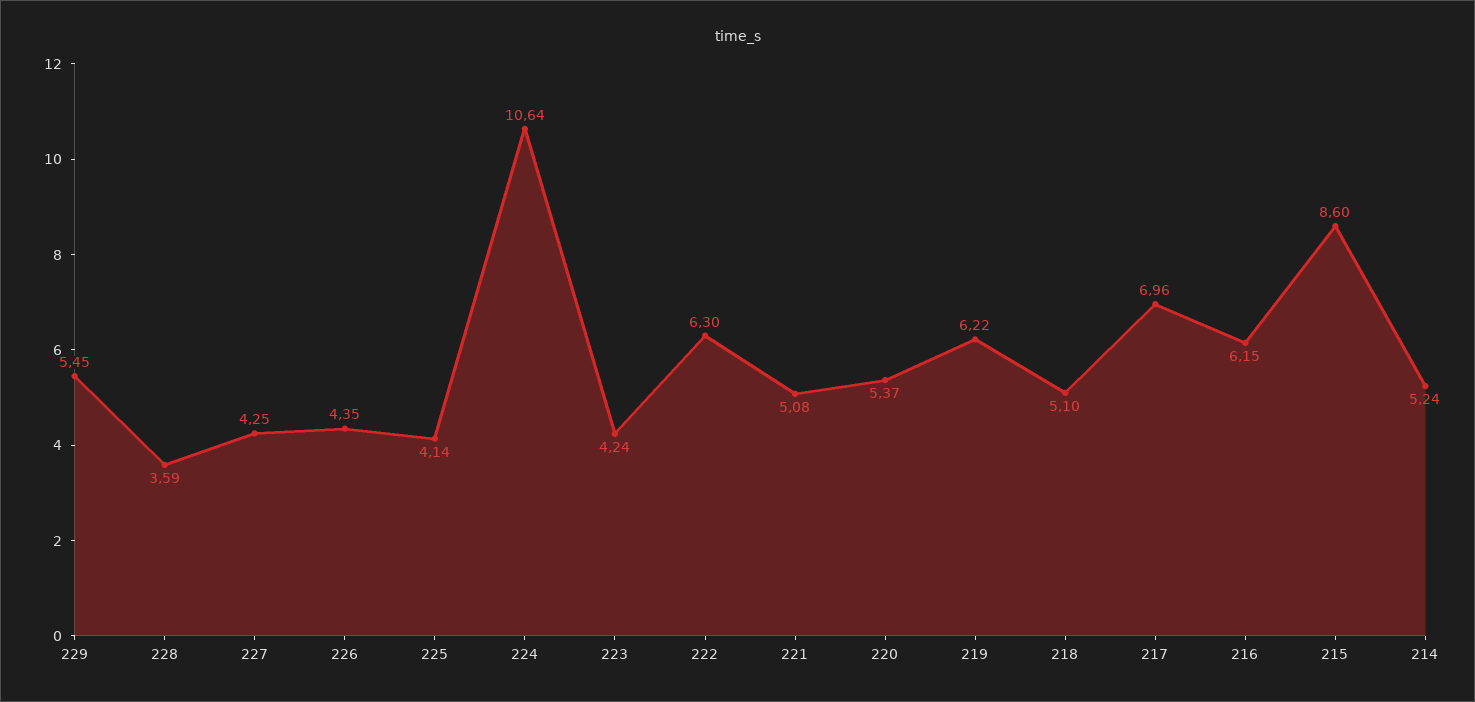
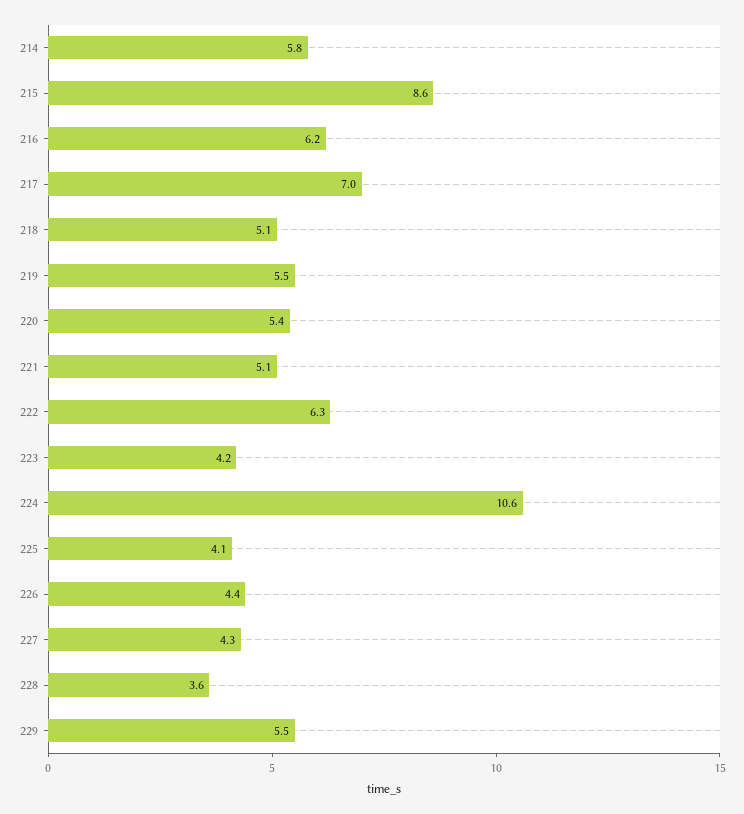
  {
    "229": 5.45,
    "228": 3.59,
    "227": 4.25,
    "226": 4.35,
    "225": 4.14,
    "224": 10.64,
    "223": 4.24,
    "222": 6.3,
    "221": 5.08,
    "220": 5.37,
-   "219": 6.22,
+   "219": 5.5,
    "218": 5.1,
    "217": 6.96,
    "216": 6.15,
    "215": 8.6,
-   "214": 5.24
+   "214": 5.8
  }

